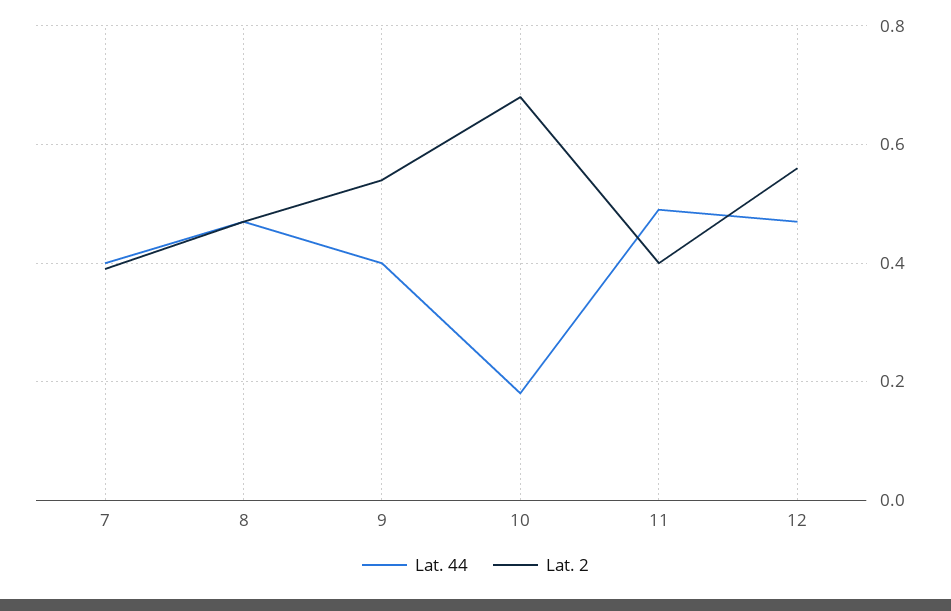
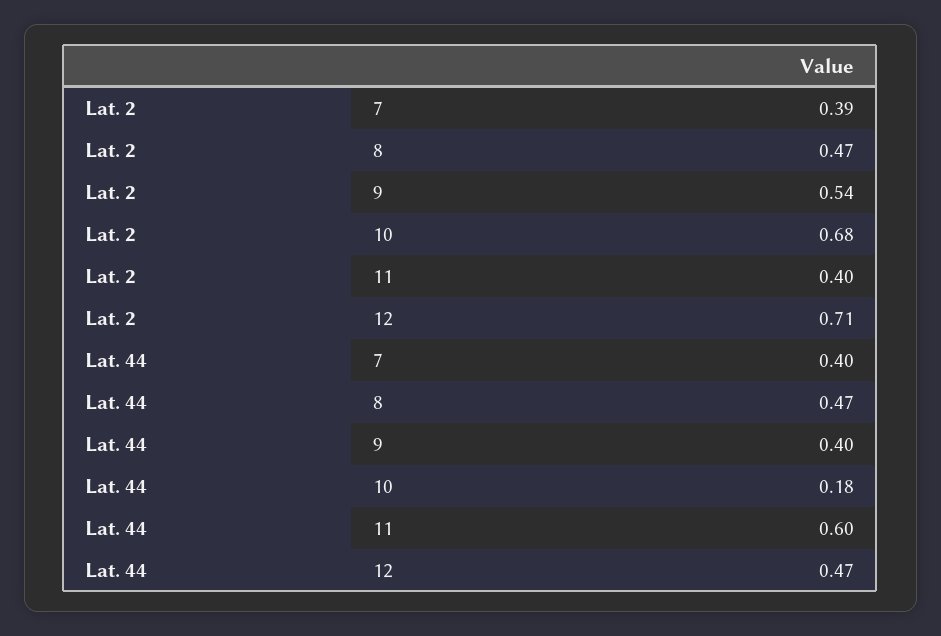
  {
    "Lat. 44": {
      "7": 0.4,
      "8": 0.47,
      "9": 0.4,
      "10": 0.18,
-     "11": 0.5,
+     "11": 0.6,
      "12": 0.47
    },
    "Lat. 2": {
      "7": 0.39,
      "8": 0.47,
      "9": 0.54,
      "10": 0.68,
      "11": 0.4,
-     "12": 0.55
+     "12": 0.71
    }
  }

